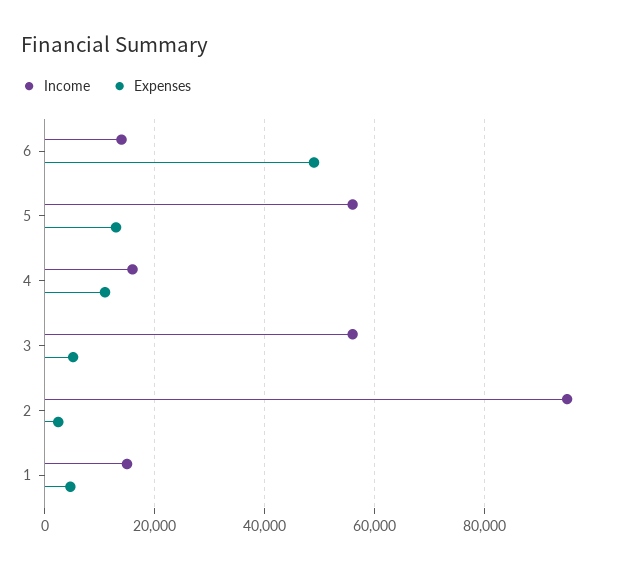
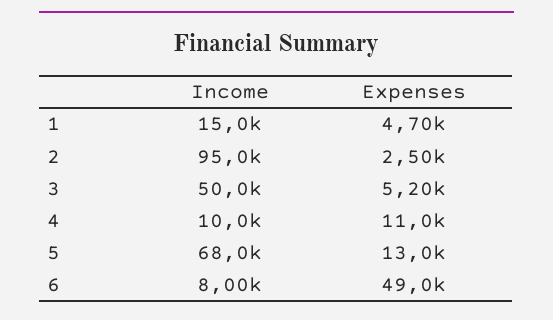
  {
    "Income": {
-     "6": 14000,
+     "6": 8000,
-     "5": 56000,
+     "5": 68000,
-     "4": 16000,
+     "4": 10000,
-     "3": 56000,
+     "3": 50000,
      "2": 95000,
      "1": 15000
    },
    "Expenses": {
      "6": 49000,
      "5": 13000,
      "4": 11000,
      "3": 5200,
      "2": 2500,
      "1": 4700
    }
  }

